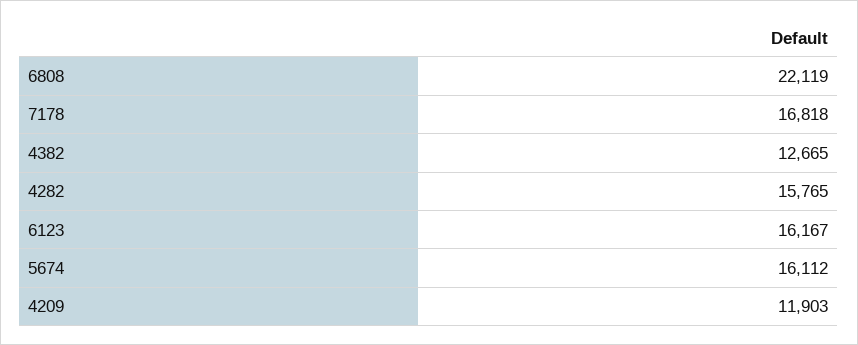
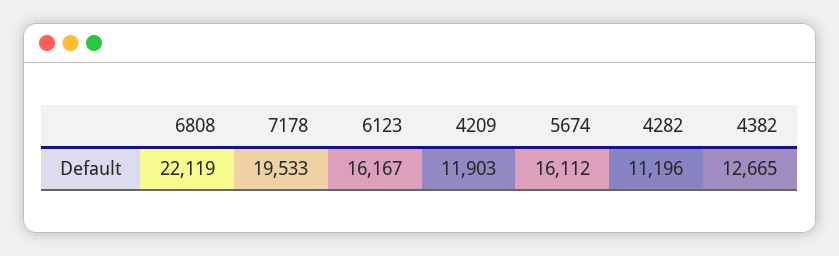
  {
    "6808": 22119,
-   "7178": 16818,
+   "7178": 19533,
    "4382": 12665,
-   "4282": 15765,
+   "4282": 11196,
    "6123": 16167,
    "5674": 16112,
    "4209": 11903
  }

